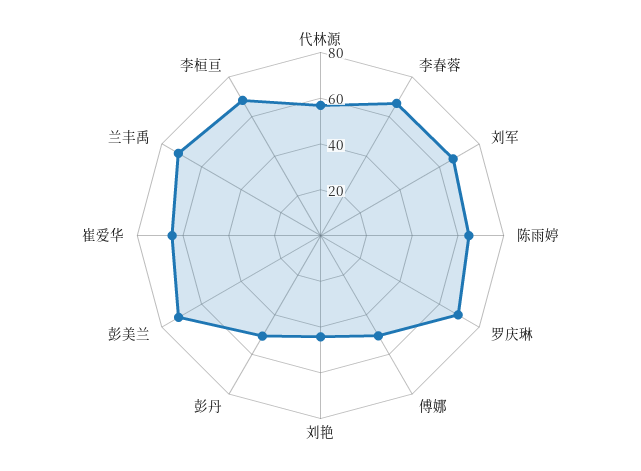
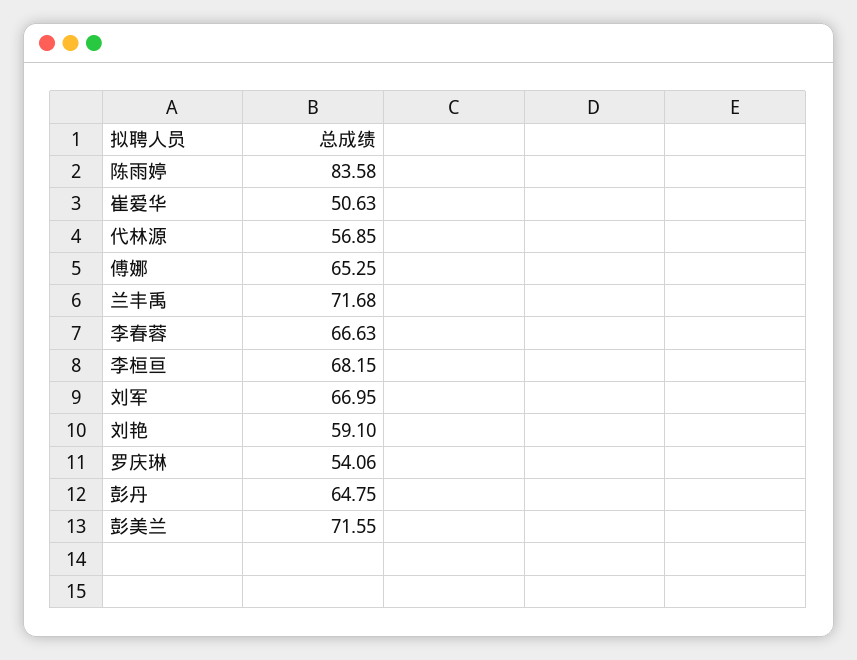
  {
    "代林源": 56.85,
    "李春蓉": 66.63,
    "刘军": 66.95,
-   "陈雨婷": 65,
+   "陈雨婷": 83.58,
-   "罗庆琳": 70,
+   "罗庆琳": 54.06,
-   "傅娜": 50,
+   "傅娜": 65.25,
-   "刘艳": 45,
+   "刘艳": 59.1,
-   "彭丹": 50,
+   "彭丹": 64.75,
    "彭美兰": 71.55,
-   "崔爱华": 65,
+   "崔爱华": 50.63,
    "兰丰禹": 71.68,
    "李桓亘": 68.15
  }

